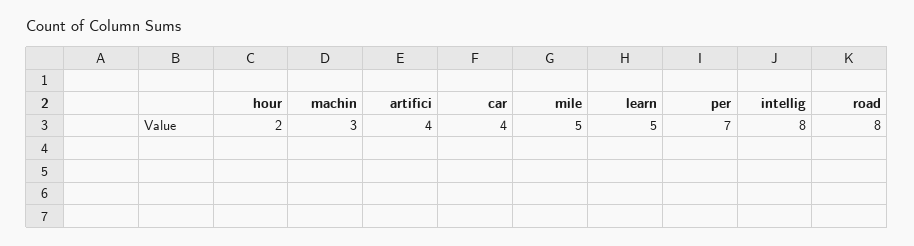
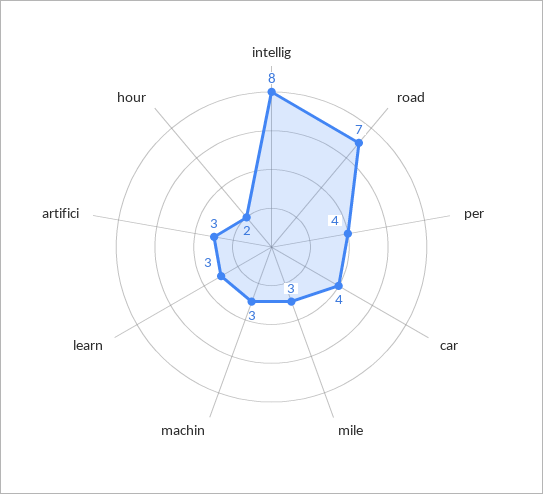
  {
    "hour": 2,
    "machin": 3,
-   "artifici": 4,
+   "artifici": 3,
    "car": 4,
-   "mile": 5,
+   "mile": 3,
-   "learn": 5,
+   "learn": 3,
-   "per": 7,
+   "per": 4,
    "intellig": 8,
-   "road": 8
+   "road": 7
  }

